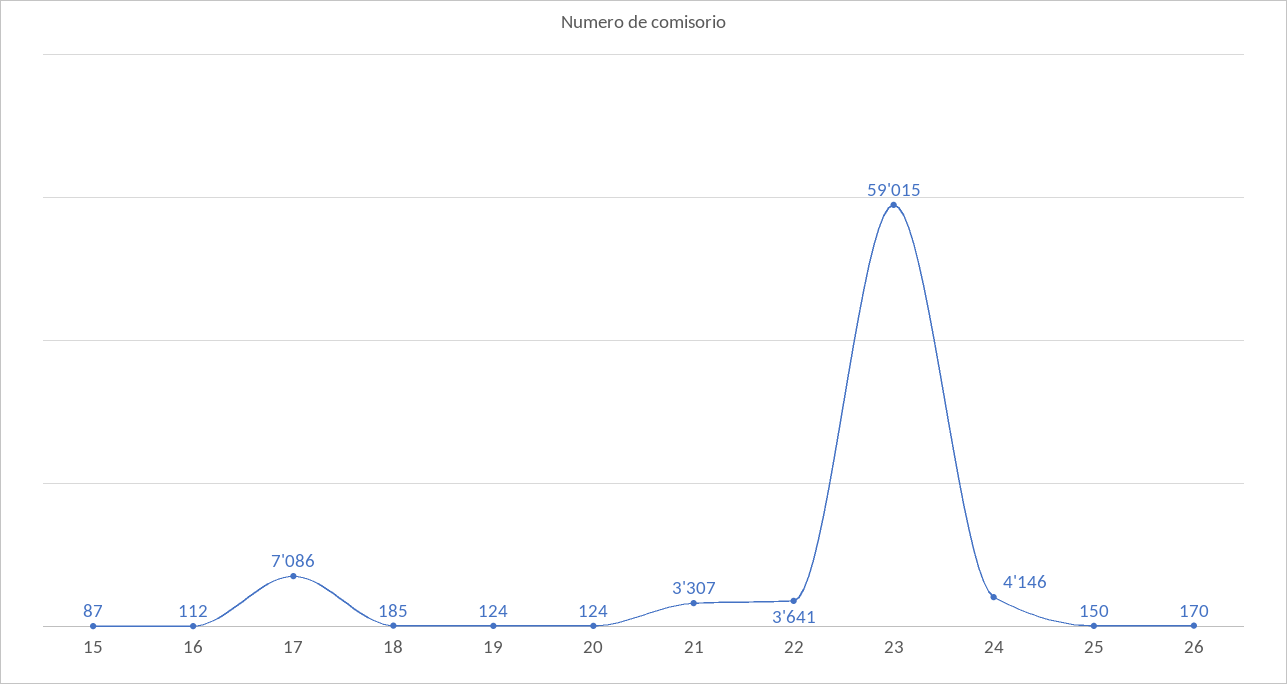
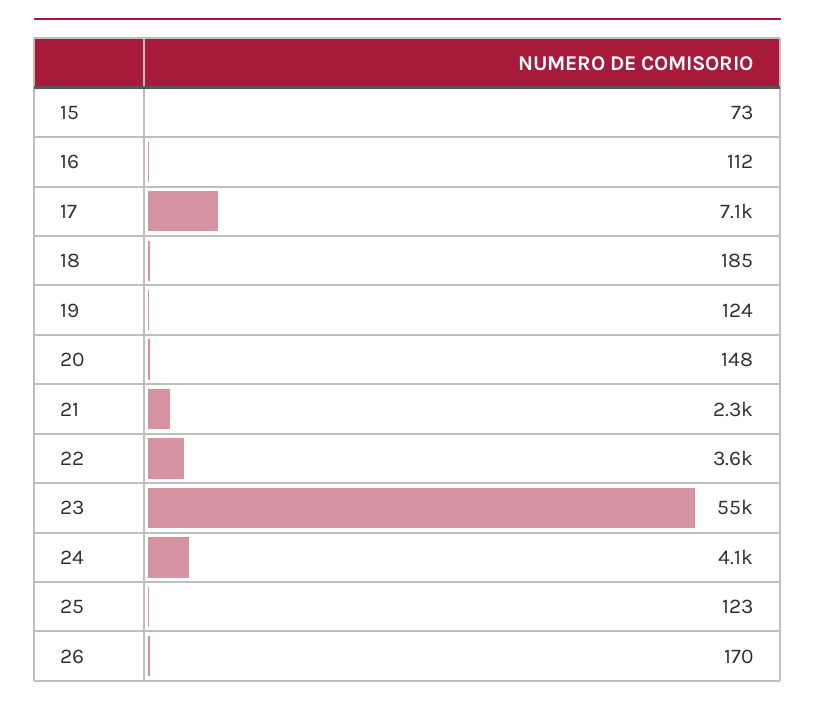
  {
-   "15": 87,
+   "15": 73,
    "16": 112,
    "17": 7086,
    "18": 185,
    "19": 124,
-   "20": 124,
+   "20": 148,
-   "21": 3307,
+   "21": 2300,
    "22": 3641,
-   "23": 59015,
+   "23": 55000,
    "24": 4146,
-   "25": 150,
+   "25": 123,
    "26": 170
  }

